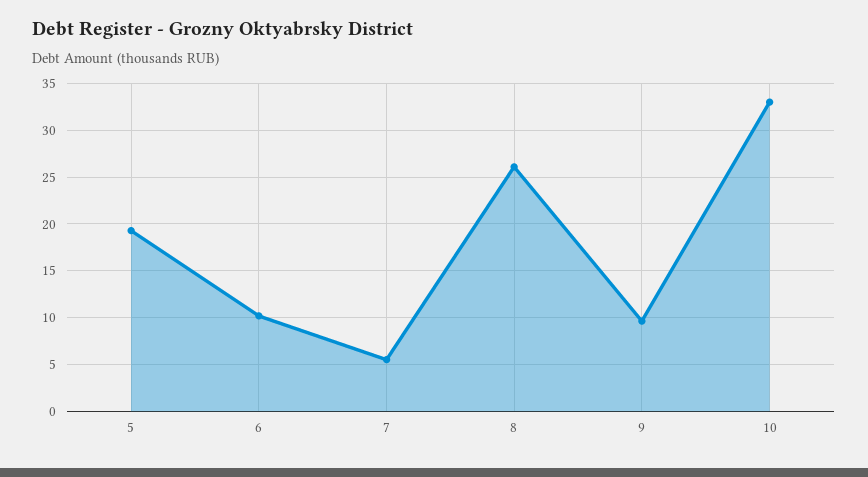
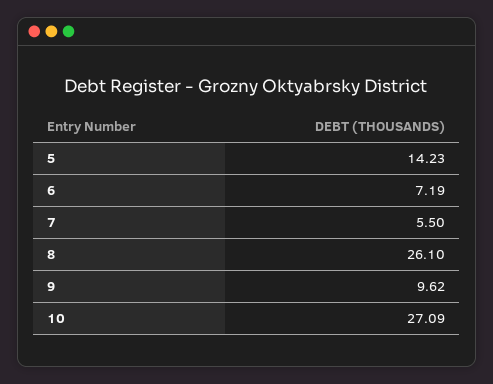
  {
-   "5": 19,
+   "5": 14.23,
-   "6": 10,
+   "6": 7.19,
    "7": 5.5,
    "8": 26.1,
    "9": 9.62,
-   "10": 33
+   "10": 27.09
  }

